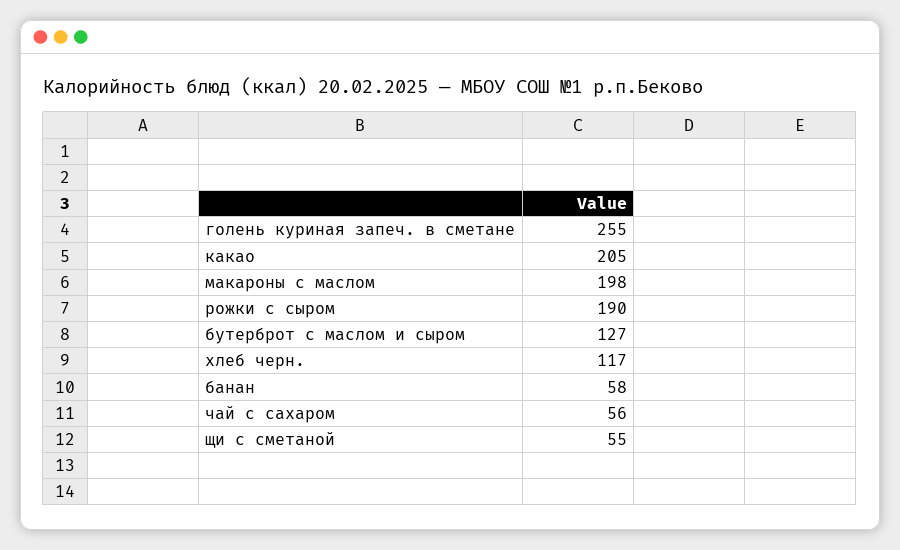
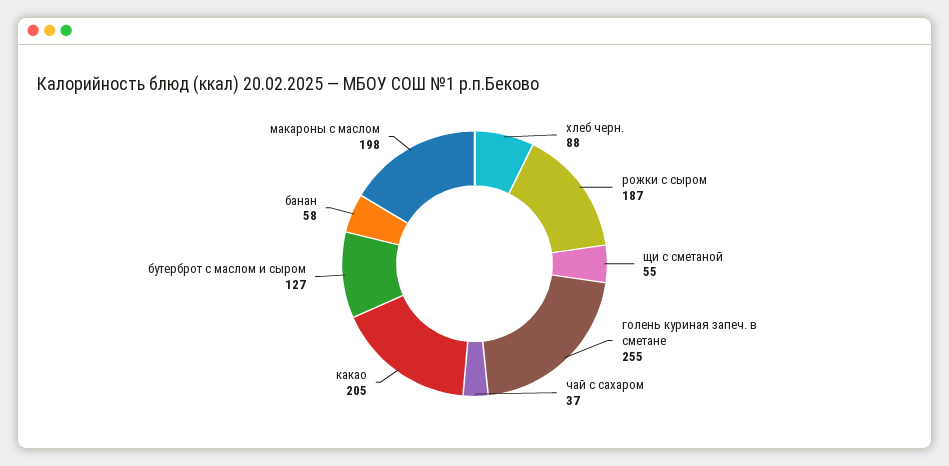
  {
    "голень куриная запеч. в сметане": 255,
    "какао": 205,
    "макароны с маслом": 198,
-   "рожки с сыром": 190,
+   "рожки с сыром": 187,
    "бутерброт с маслом и сыром": 127,
-   "хлеб черн.": 117,
+   "хлеб черн.": 88,
    "банан": 58,
-   "чай с сахаром": 56,
+   "чай с сахаром": 37,
    "щи с сметаной": 55
  }

